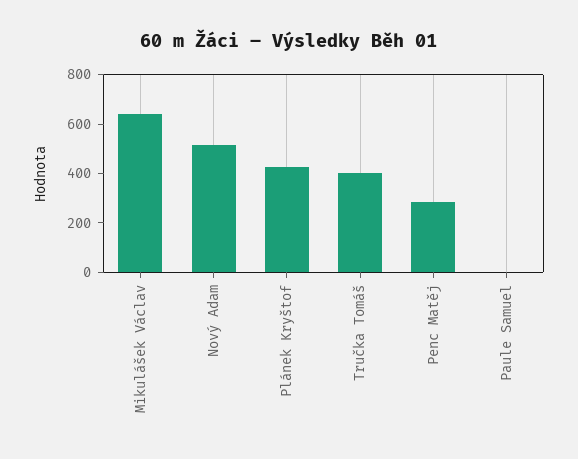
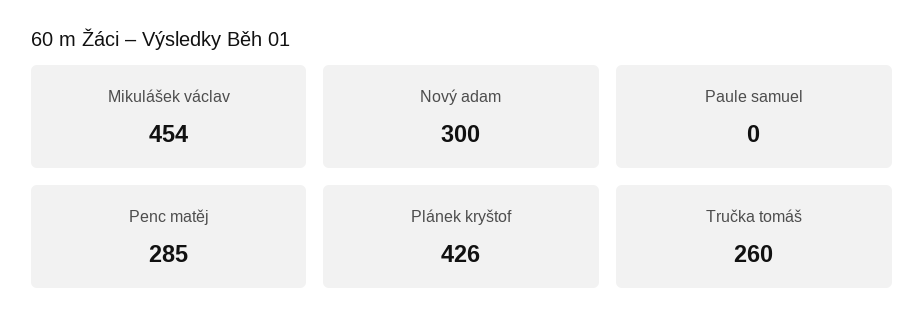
  {
-   "Mikulášek Václav": 650,
+   "Mikulášek Václav": 454,
-   "Nový Adam": 500,
+   "Nový Adam": 300,
    "Plánek Kryštof": 426,
-   "Tručka Tomáš": 400,
+   "Tručka Tomáš": 260,
    "Penc Matěj": 285,
    "Paule Samuel": 0
  }

